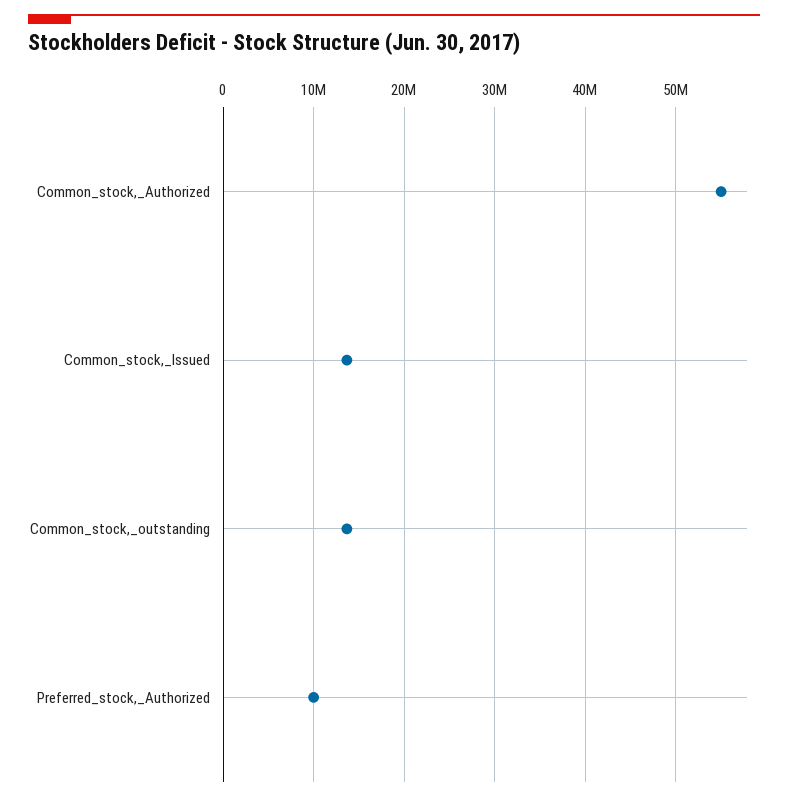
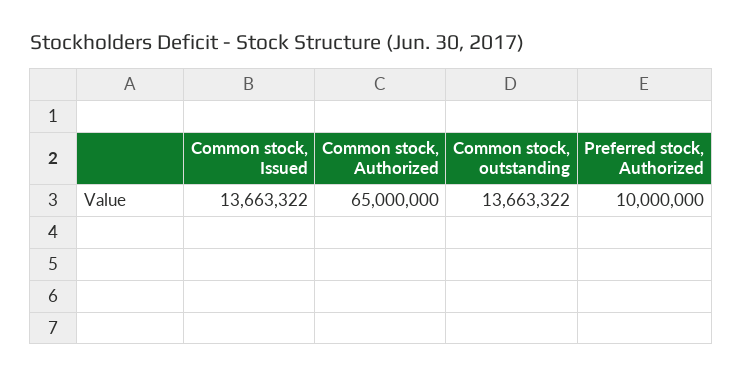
  {
-   "Common_stock,_Authorized": 55000000,
+   "Common_stock,_Authorized": 65000000,
    "Common_stock,_Issued": 13663322,
    "Common_stock,_outstanding": 13663322,
    "Preferred_stock,_Authorized": 10000000
  }

